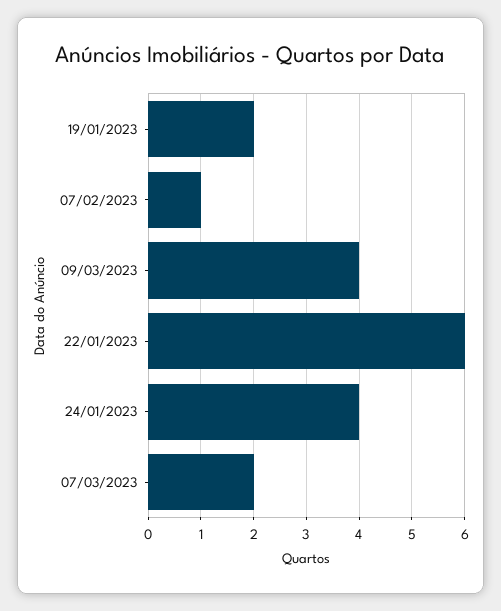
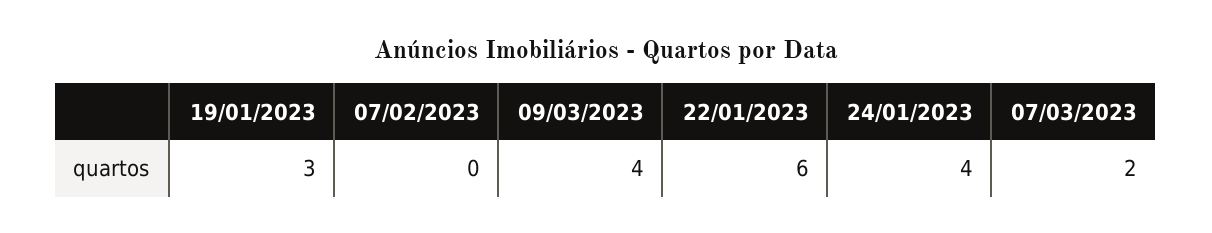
  {
-   "19/01/2023": 2,
+   "19/01/2023": 3,
-   "07/02/2023": 1,
+   "07/02/2023": 0,
    "09/03/2023": 4,
    "22/01/2023": 6,
    "24/01/2023": 4,
    "07/03/2023": 2
  }

